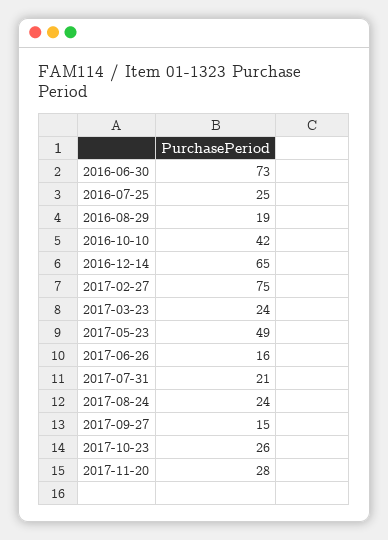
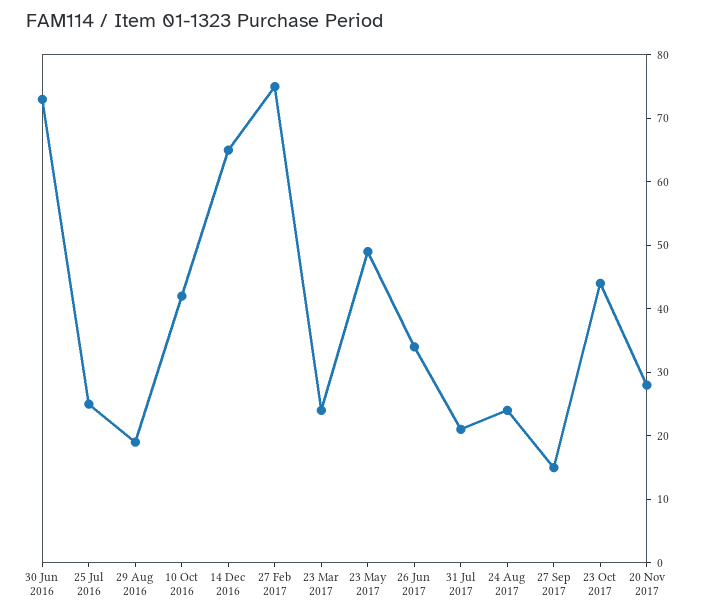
  {
    "2016-06-30": 73,
    "2016-07-25": 25,
    "2016-08-29": 19,
    "2016-10-10": 42,
    "2016-12-14": 65,
    "2017-02-27": 75,
    "2017-03-23": 24,
    "2017-05-23": 49,
-   "2017-06-26": 16,
+   "2017-06-26": 35,
    "2017-07-31": 21,
    "2017-08-24": 24,
    "2017-09-27": 15,
-   "2017-10-23": 26,
+   "2017-10-23": 45,
    "2017-11-20": 28
  }

